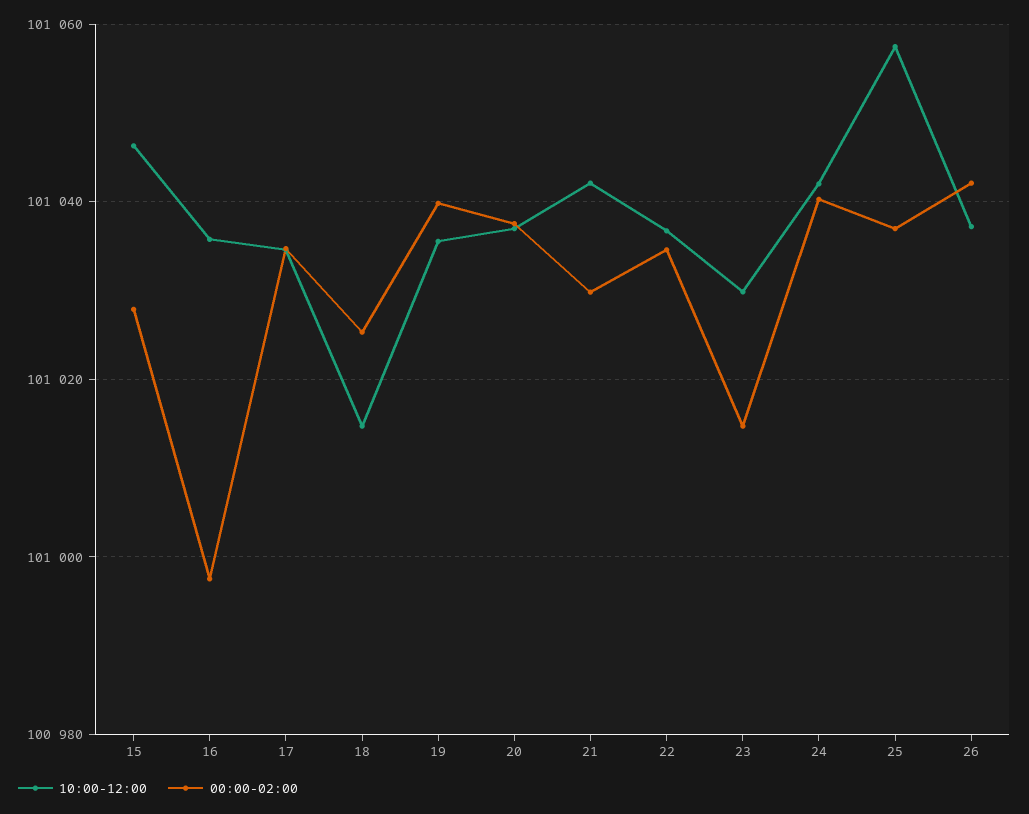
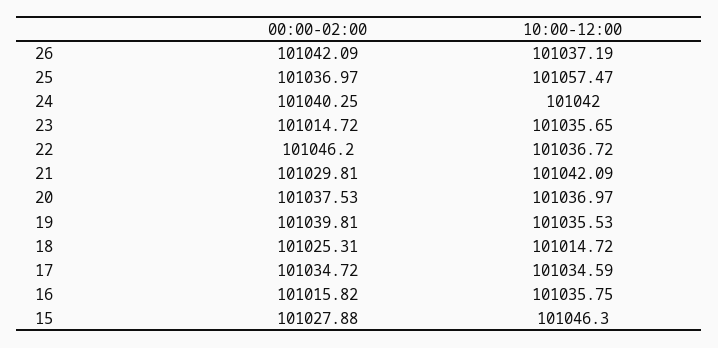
  {
    "10:00-12:00": {
      "15": 101046.3,
      "16": 101035.75,
      "17": 101034.59,
      "18": 101014.72,
      "19": 101035.53,
      "20": 101036.97,
      "21": 101042.09,
      "22": 101036.72,
-     "23": 101030,
+     "23": 101035.65,
      "24": 101042,
      "25": 101057.47,
      "26": 101037.19
    },
    "00:00-02:00": {
      "15": 101027.88,
-     "16": 100998,
+     "16": 101015.82,
      "17": 101034.72,
      "18": 101025.31,
      "19": 101039.81,
      "20": 101037.53,
      "21": 101029.81,
-     "22": 101034,
+     "22": 101046.2,
      "23": 101014.72,
      "24": 101040.25,
      "25": 101036.97,
      "26": 101042.09
    }
  }

